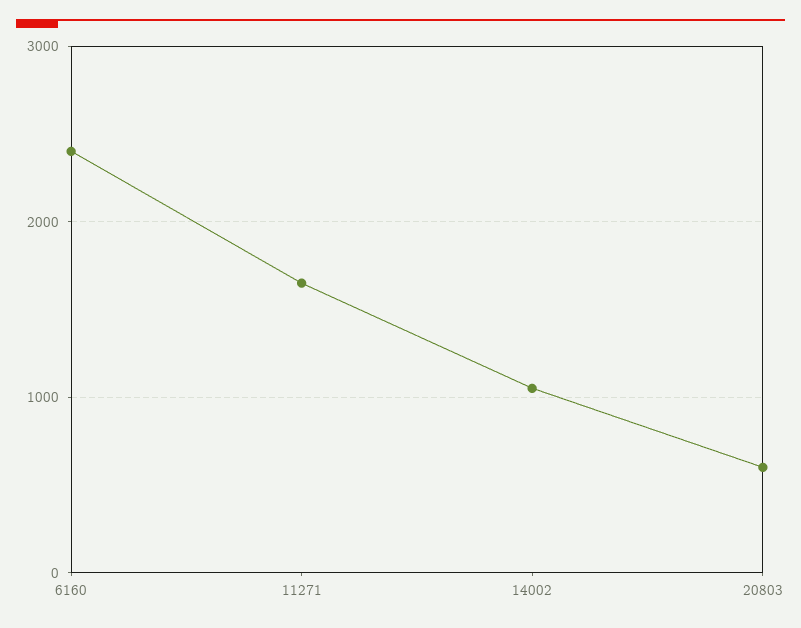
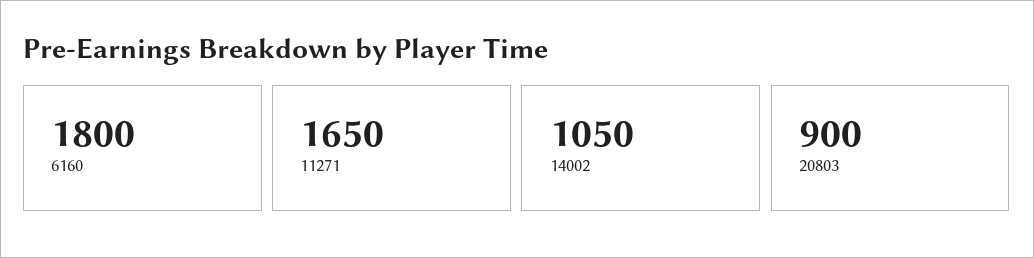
  {
-   "6160": 2400,
+   "6160": 1800,
    "11271": 1650,
    "14002": 1050,
-   "20803": 600
+   "20803": 900
  }

